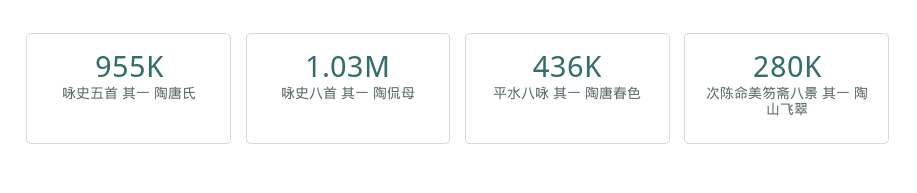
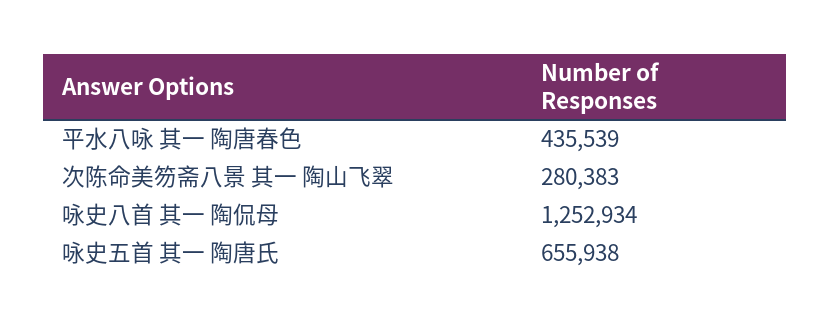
  {
-   "咏史五首 其一 陶唐氏": 955000,
+   "咏史五首 其一 陶唐氏": 655938,
-   "咏史八首 其一 陶侃母": 1030000,
+   "咏史八首 其一 陶侃母": 1252934,
    "平水八咏 其一 陶唐春色": 435539,
    "次陈命美笏斋八景 其一 陶山飞翠": 280383
  }

